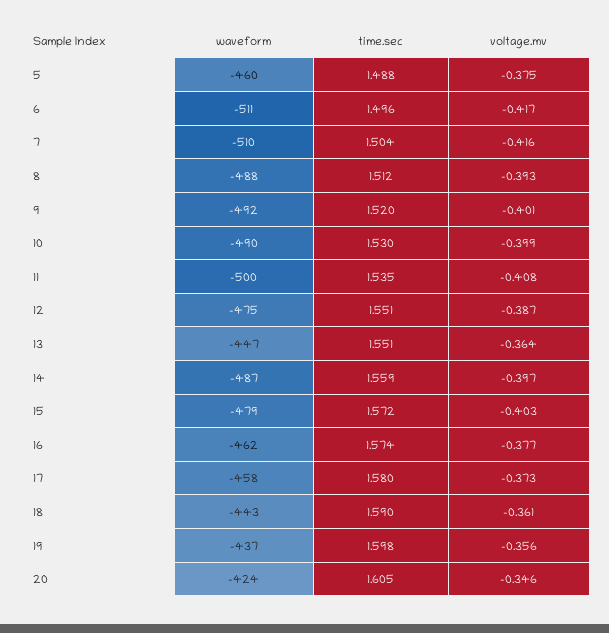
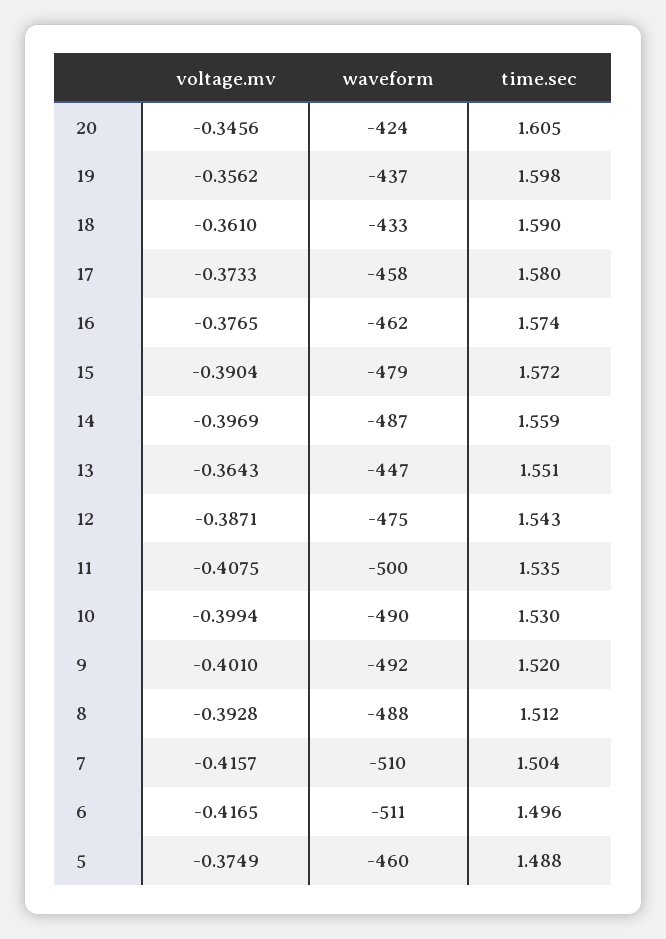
  {
    "waveform": {
      "5": -460,
      "6": -511,
      "7": -510,
      "8": -488,
      "9": -492,
      "10": -490,
      "11": -500,
      "12": -475,
      "13": -447,
      "14": -487,
      "15": -479,
      "16": -462,
      "17": -458,
-     "18": -443,
+     "18": -433,
      "19": -437,
      "20": -424
    },
    "time.sec": {
      "5": 1.488,
      "6": 1.496,
      "7": 1.504,
      "8": 1.512,
      "9": 1.52,
      "10": 1.53,
      "11": 1.535,
-     "12": 1.551,
+     "12": 1.543,
      "13": 1.551,
      "14": 1.559,
      "15": 1.572,
      "16": 1.574,
      "17": 1.58,
      "18": 1.59,
      "19": 1.598,
      "20": 1.605
    },
    "voltage.mv": {
      "5": -0.3749,
      "6": -0.4165,
      "7": -0.4157,
      "8": -0.3928,
      "9": -0.401,
      "10": -0.3994,
      "11": -0.4075,
      "12": -0.3871,
      "13": -0.3643,
      "14": -0.3969,
-     "15": -0.403,
+     "15": -0.3904,
      "16": -0.3765,
      "17": -0.3733,
      "18": -0.361,
      "19": -0.3562,
      "20": -0.3456
    }
  }

